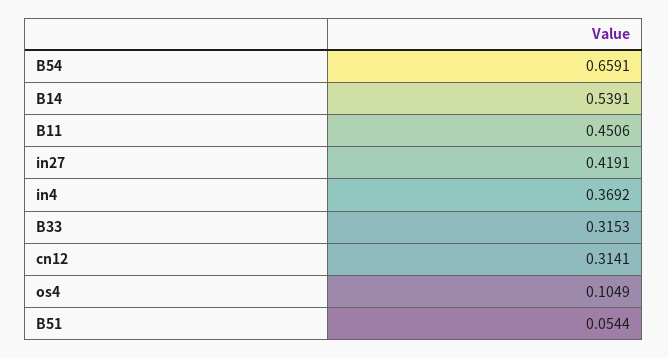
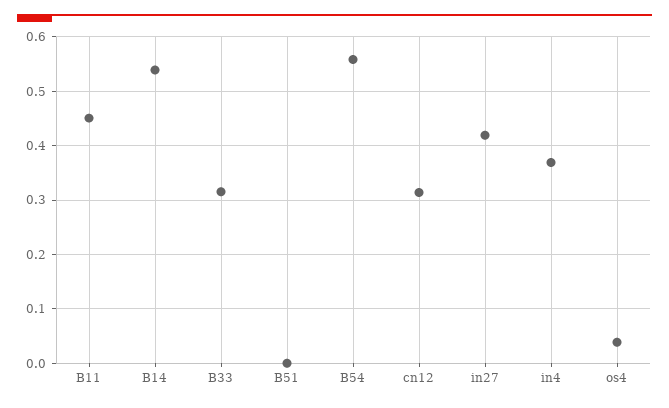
  {
-   "B54": 0.6591,
+   "B54": 0.56,
    "B14": 0.5391,
    "B11": 0.4506,
    "in27": 0.4191,
    "in4": 0.3692,
    "B33": 0.3153,
    "cn12": 0.3141,
-   "os4": 0.1049,
+   "os4": 0.04,
-   "B51": 0.0544
+   "B51": 0
  }

